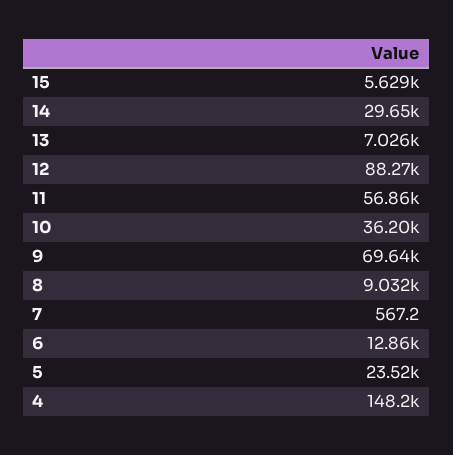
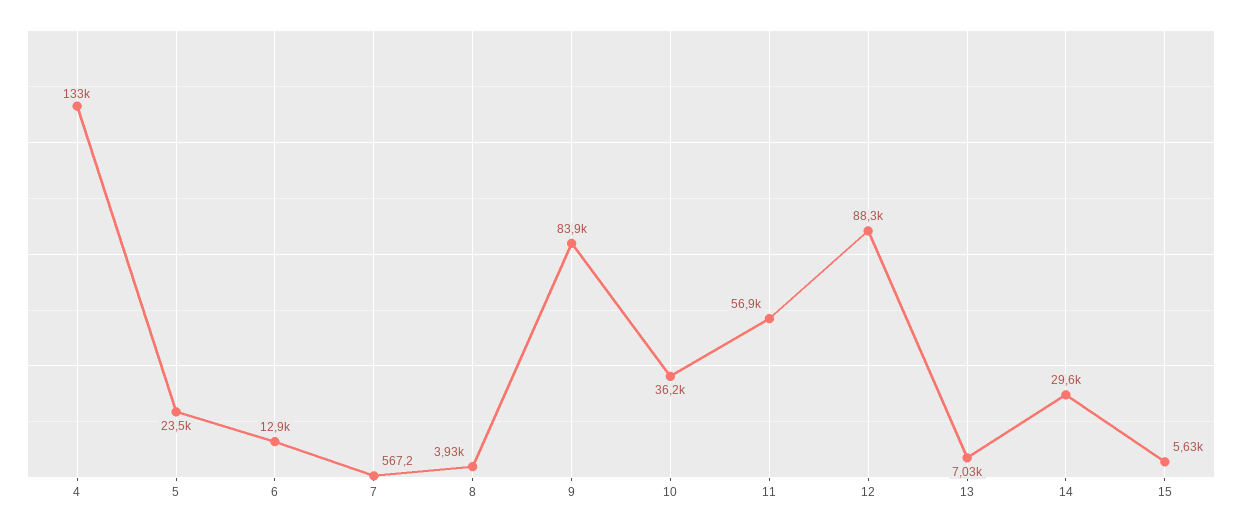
  {
    "15": 5629,
    "14": 29650,
    "13": 7026,
    "12": 88270,
    "11": 56860,
    "10": 36200,
-   "9": 69640,
+   "9": 83900,
-   "8": 9032,
+   "8": 3930,
    "7": 567.2,
    "6": 12860,
    "5": 23520,
-   "4": 148200
+   "4": 133000
  }

